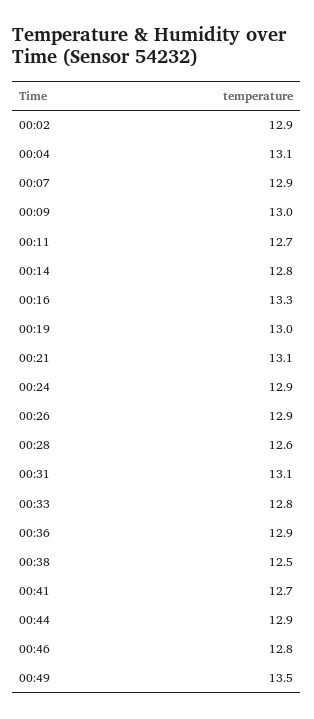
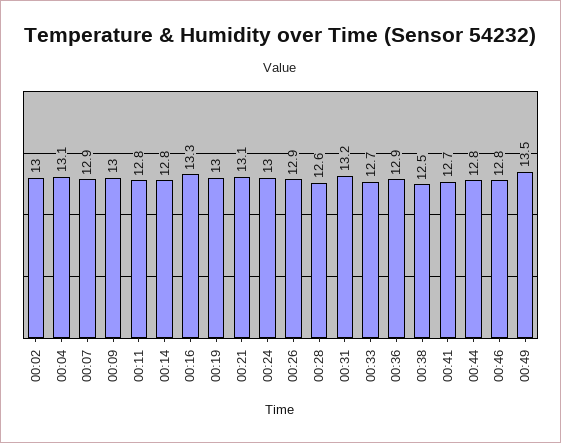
  {
-   "00:02": 12.9,
+   "00:02": 13,
    "00:04": 13.1,
    "00:07": 12.9,
    "00:09": 13,
-   "00:11": 12.7,
+   "00:11": 12.8,
    "00:14": 12.8,
    "00:16": 13.3,
    "00:19": 13,
    "00:21": 13.1,
-   "00:24": 12.9,
+   "00:24": 13,
    "00:26": 12.9,
    "00:28": 12.6,
-   "00:31": 13.1,
+   "00:31": 13.2,
-   "00:33": 12.8,
+   "00:33": 12.7,
    "00:36": 12.9,
    "00:38": 12.5,
    "00:41": 12.7,
-   "00:44": 12.9,
+   "00:44": 12.8,
    "00:46": 12.8,
    "00:49": 13.5
  }

